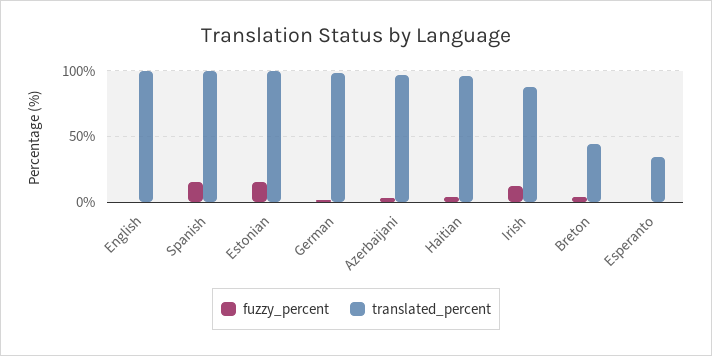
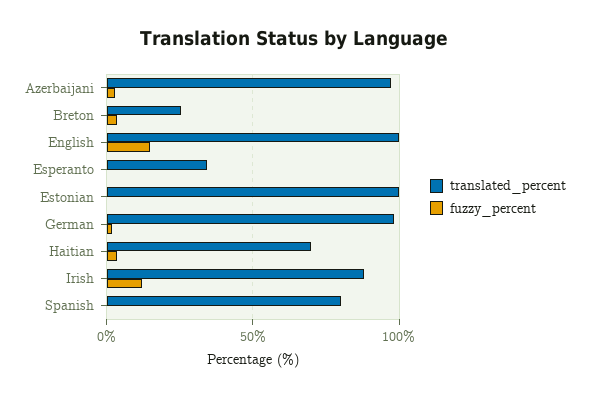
  {
    "fuzzy_percent": {
-     "English": 0,
+     "English": 15,
-     "Spanish": 15,
+     "Spanish": 0,
-     "Estonian": 15,
+     "Estonian": 0,
      "German": 0,
      "Azerbaijani": 5,
      "Haitian": 5,
      "Irish": 10,
      "Breton": 5,
      "Esperanto": 0
    },
    "translated_percent": {
      "English": 100,
-     "Spanish": 100,
+     "Spanish": 80,
      "Estonian": 100,
      "German": 100,
      "Azerbaijani": 95,
-     "Haitian": 95,
+     "Haitian": 70,
      "Irish": 90,
-     "Breton": 45,
+     "Breton": 25,
      "Esperanto": 35
    }
  }

